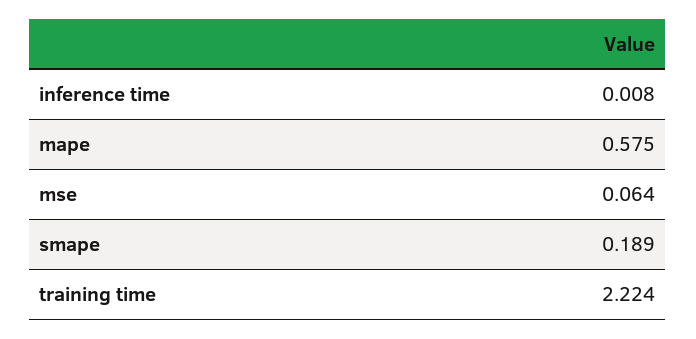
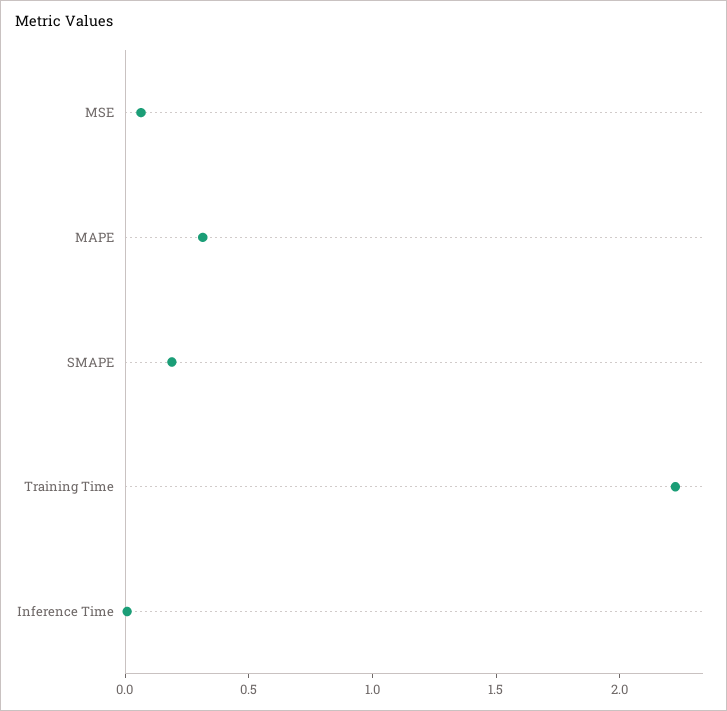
  {
    "inference time": 0.008,
-   "mape": 0.575,
+   "mape": 0.3,
    "mse": 0.064,
    "smape": 0.189,
    "training time": 2.224
  }

